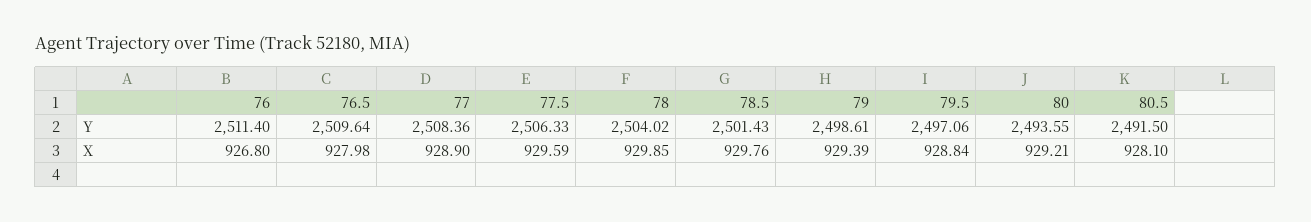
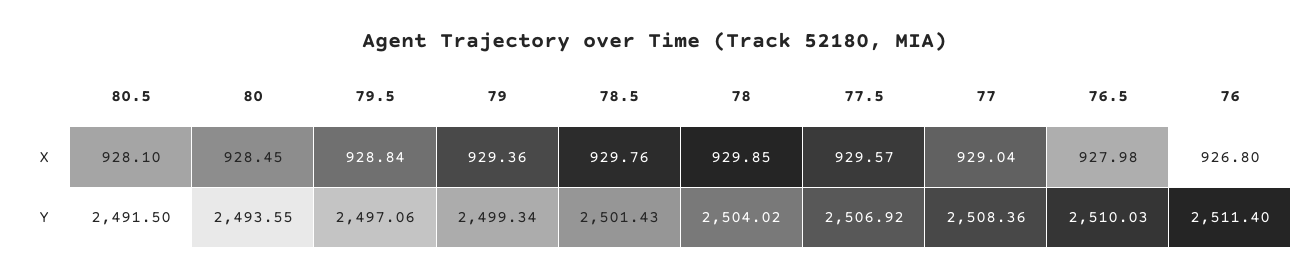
  {
    "76": {
      "Y": 2511.4,
      "X": 926.8
    },
    "76.5": {
-     "Y": 2509.64,
+     "Y": 2510.03,
      "X": 927.98
    },
    "77": {
      "Y": 2508.36,
-     "X": 928.9
+     "X": 929.04
    },
    "77.5": {
-     "Y": 2506.33,
+     "Y": 2506.92,
-     "X": 929.59
+     "X": 929.57
    },
    "78": {
      "Y": 2504.02,
      "X": 929.85
    },
    "78.5": {
      "Y": 2501.43,
      "X": 929.76
    },
    "79": {
-     "Y": 2498.61,
+     "Y": 2499.34,
-     "X": 929.39
+     "X": 929.36
    },
    "79.5": {
      "Y": 2497.06,
      "X": 928.84
    },
    "80": {
      "Y": 2493.55,
-     "X": 929.21
+     "X": 928.45
    },
    "80.5": {
      "Y": 2491.5,
      "X": 928.1
    }
  }

